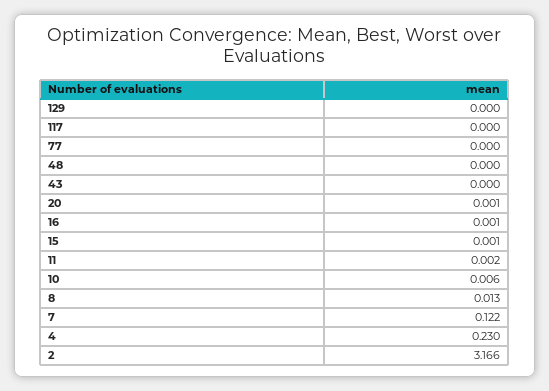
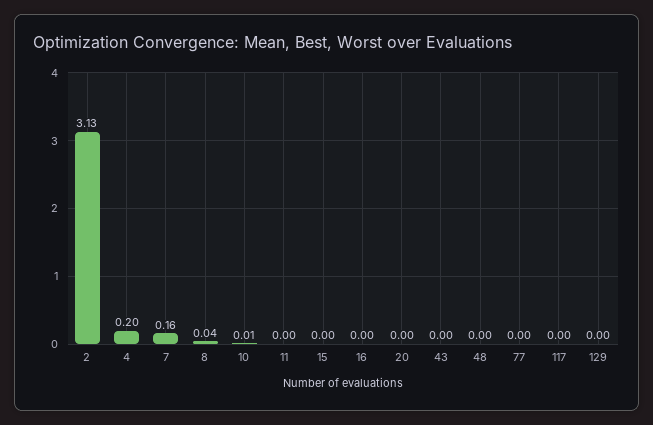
  {
    "129": 0,
    "117": 0,
    "77": 0,
    "48": 0,
    "43": 0,
    "20": 0.001,
    "16": 0.001,
    "15": 0.001,
    "11": 0.002,
    "10": 0.006,
-   "8": 0.013,
+   "8": 0.04,
-   "7": 0.122,
+   "7": 0.16,
-   "4": 0.23,
+   "4": 0.2,
-   "2": 3.166
+   "2": 3.13
  }

